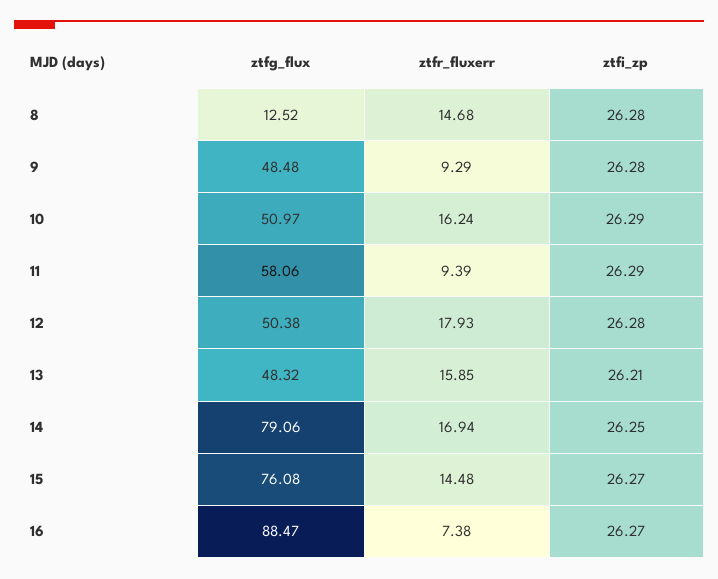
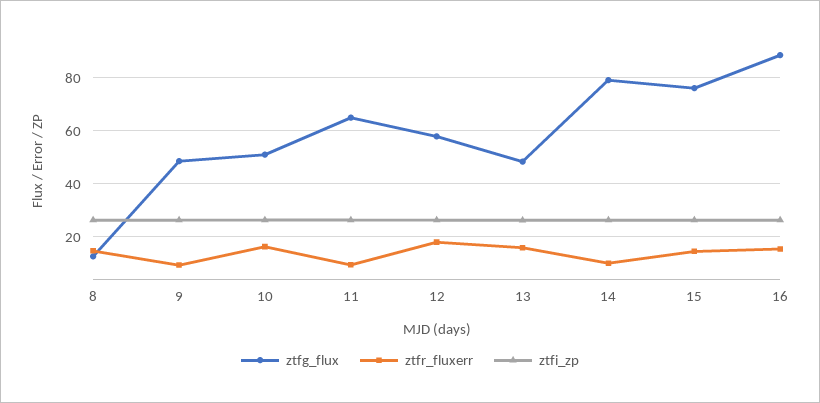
  {
    "ztfg_flux": {
      "8": 12.52,
      "9": 48.48,
      "10": 50.97,
-     "11": 58.06,
+     "11": 65,
-     "12": 50.38,
+     "12": 57.5,
      "13": 48.32,
      "14": 79.06,
      "15": 76.08,
      "16": 88.47
    },
    "ztfr_fluxerr": {
      "8": 14.68,
      "9": 9.29,
      "10": 16.24,
      "11": 9.39,
      "12": 17.93,
      "13": 15.85,
-     "14": 16.94,
+     "14": 10,
      "15": 14.48,
-     "16": 7.38
+     "16": 15
    },
    "ztfi_zp": {
      "8": 26.28,
      "9": 26.28,
      "10": 26.29,
      "11": 26.29,
      "12": 26.28,
      "13": 26.21,
      "14": 26.25,
      "15": 26.27,
      "16": 26.27
    }
  }

